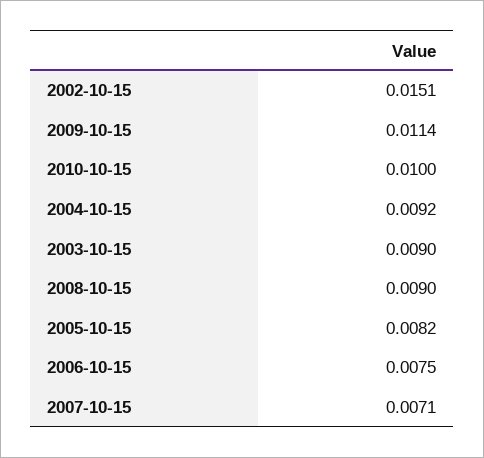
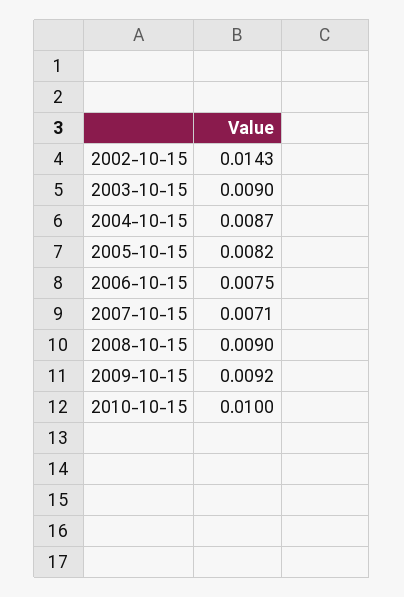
  {
-   "2002-10-15": 0.0151,
+   "2002-10-15": 0.0143,
-   "2009-10-15": 0.0114,
+   "2009-10-15": 0.0092,
    "2010-10-15": 0.01,
-   "2004-10-15": 0.0092,
+   "2004-10-15": 0.0087,
    "2003-10-15": 0.009,
    "2008-10-15": 0.009,
    "2005-10-15": 0.0082,
    "2006-10-15": 0.0075,
    "2007-10-15": 0.0071
  }

